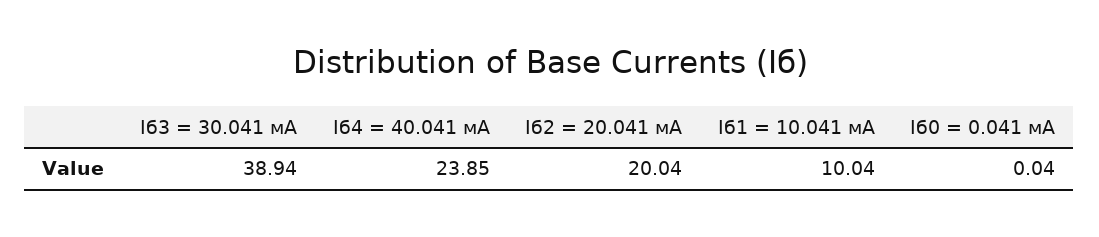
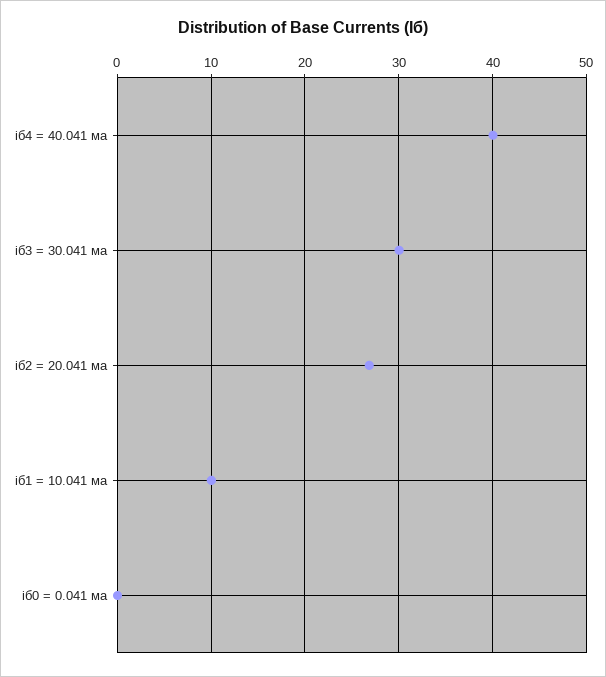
  {
-   "Iб3 = 30.041 мА": 38.94,
+   "Iб3 = 30.041 мА": 30,
-   "Iб4 = 40.041 мА": 23.85,
+   "Iб4 = 40.041 мА": 40,
-   "Iб2 = 20.041 мА": 20.04,
+   "Iб2 = 20.041 мА": 27,
    "Iб1 = 10.041 мА": 10.04,
    "Iб0 = 0.041 мА": 0.04
  }

